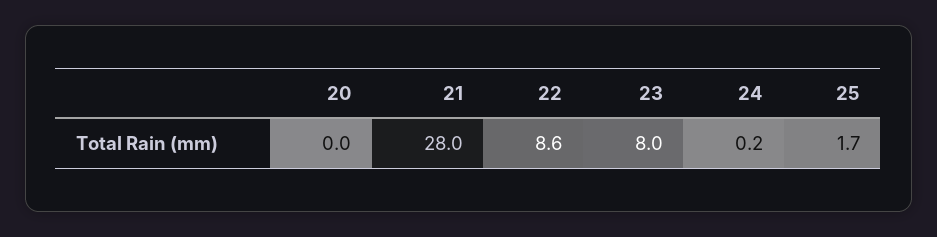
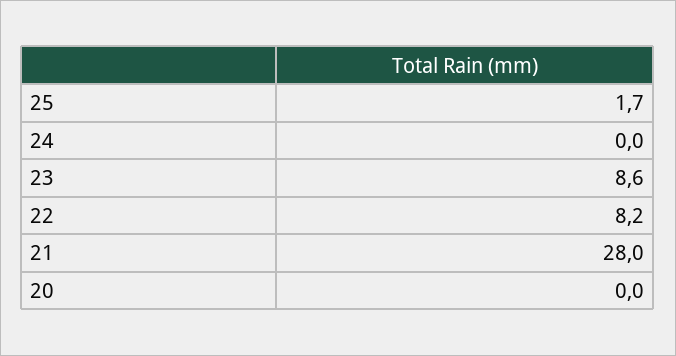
  {
    "20": 0,
    "21": 28,
-   "22": 8.6,
+   "22": 8.2,
-   "23": 8,
+   "23": 8.6,
-   "24": 0.2,
+   "24": 0,
    "25": 1.7
  }

